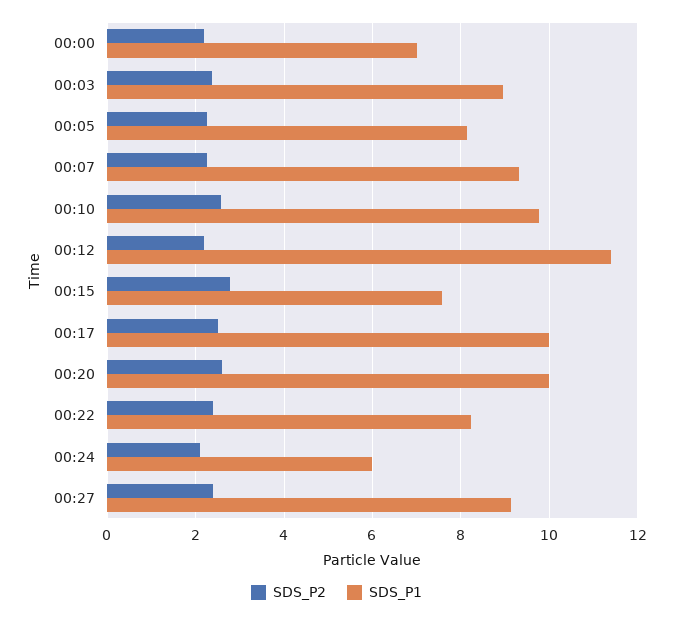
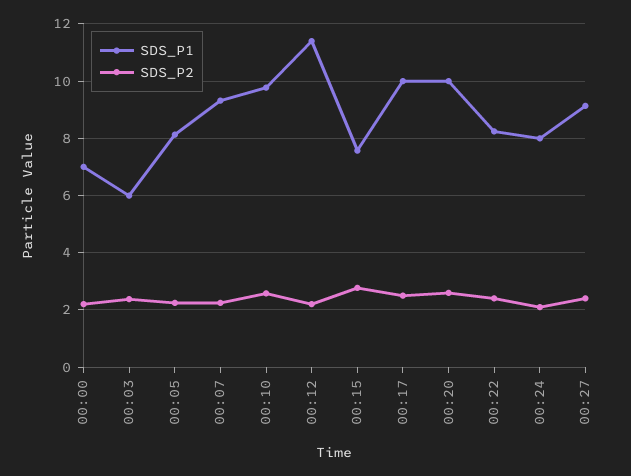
  {
    "SDS_P2": {
      "00:00": 2.2,
      "00:03": 2.4,
      "00:05": 2.2,
      "00:07": 2.2,
      "00:10": 2.6,
      "00:12": 2.2,
      "00:15": 2.8,
      "00:17": 2.6,
      "00:20": 2.6,
      "00:22": 2.4,
      "00:24": 2.2,
      "00:27": 2.4
    },
    "SDS_P1": {
      "00:00": 7,
-     "00:03": 9,
+     "00:03": 6,
      "00:05": 8.2,
      "00:07": 9.4,
      "00:10": 9.8,
      "00:12": 11.4,
      "00:15": 7.6,
      "00:17": 10,
      "00:20": 10,
      "00:22": 8.2,
-     "00:24": 6,
+     "00:24": 8,
      "00:27": 9.2
    }
  }

